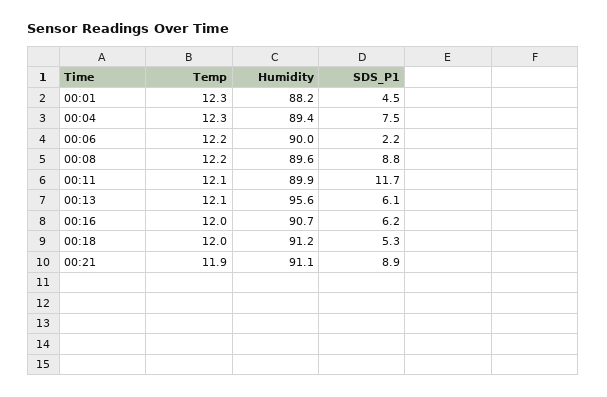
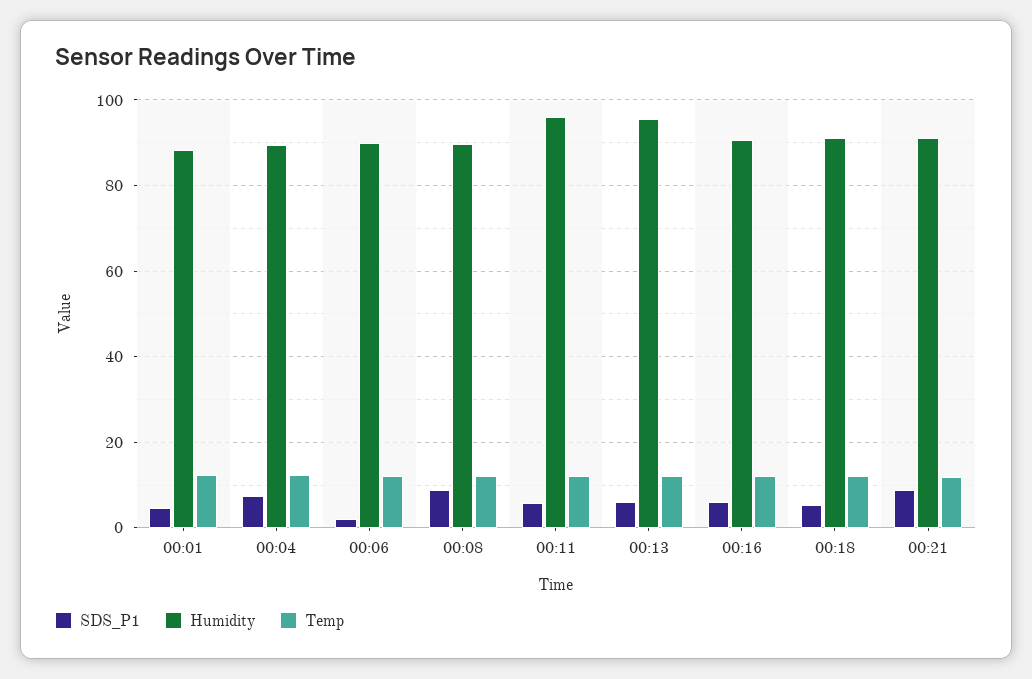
  {
    "Temp": {
      "00:01": 12.3,
      "00:04": 12.3,
      "00:06": 12.2,
      "00:08": 12.2,
      "00:11": 12.1,
      "00:13": 12.1,
      "00:16": 12,
      "00:18": 12,
      "00:21": 11.9
    },
    "Humidity": {
      "00:01": 88.2,
      "00:04": 89.4,
      "00:06": 90,
      "00:08": 89.6,
-     "00:11": 89.9,
+     "00:11": 96,
      "00:13": 95.6,
      "00:16": 90.7,
      "00:18": 91.2,
      "00:21": 91.1
    },
    "SDS_P1": {
      "00:01": 4.5,
      "00:04": 7.5,
      "00:06": 2.2,
      "00:08": 8.8,
-     "00:11": 11.7,
+     "00:11": 6,
      "00:13": 6.1,
      "00:16": 6.2,
      "00:18": 5.3,
      "00:21": 8.9
    }
  }

